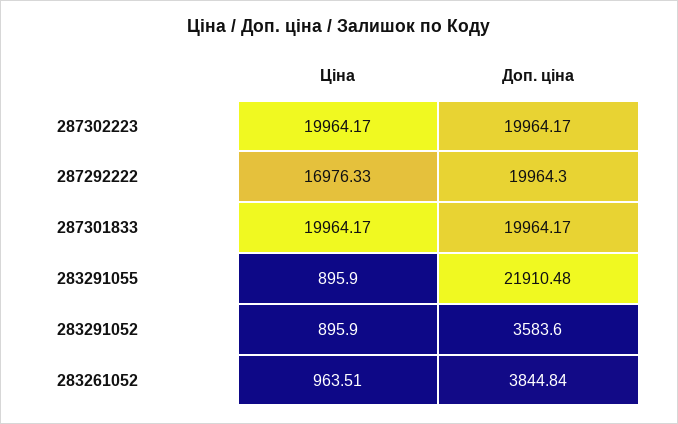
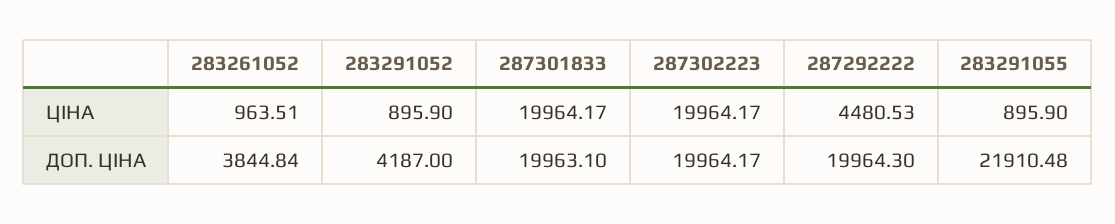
  {
    "Ціна": {
      "287302223": 19964.17,
-     "287292222": 16976.33,
+     "287292222": 4480.53,
      "287301833": 19964.17,
      "283291055": 895.9,
      "283291052": 895.9,
      "283261052": 963.51
    },
    "Доп. ціна": {
      "287302223": 19964.17,
      "287292222": 19964.3,
-     "287301833": 19964.17,
+     "287301833": 19963.1,
      "283291055": 21910.48,
-     "283291052": 3583.6,
+     "283291052": 4187,
      "283261052": 3844.84
    }
  }

